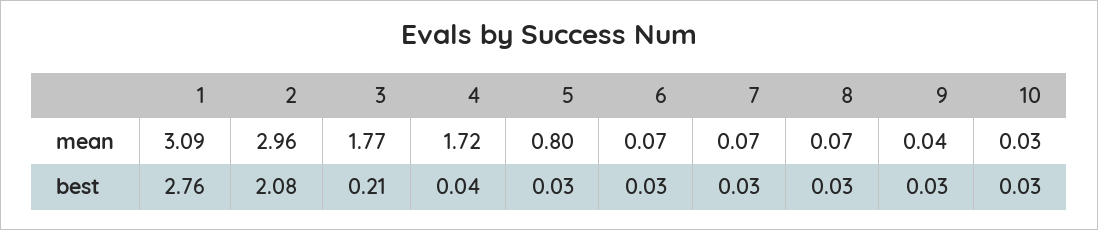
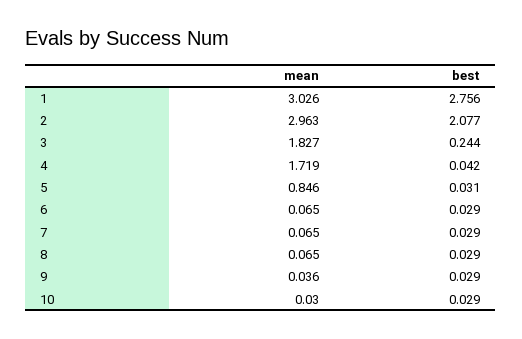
  {
    "1": {
-     "mean": 3.09,
+     "mean": 3.026,
      "best": 2.756
    },
    "2": {
      "mean": 2.963,
      "best": 2.077
    },
    "3": {
-     "mean": 1.77,
+     "mean": 1.827,
-     "best": 0.21
+     "best": 0.244
    },
    "4": {
      "mean": 1.719,
      "best": 0.042
    },
    "5": {
-     "mean": 0.8,
+     "mean": 0.846,
      "best": 0.031
    },
    "6": {
      "mean": 0.065,
      "best": 0.029
    },
    "7": {
      "mean": 0.065,
      "best": 0.029
    },
    "8": {
      "mean": 0.065,
      "best": 0.029
    },
    "9": {
      "mean": 0.036,
      "best": 0.029
    },
    "10": {
      "mean": 0.03,
      "best": 0.029
    }
  }

